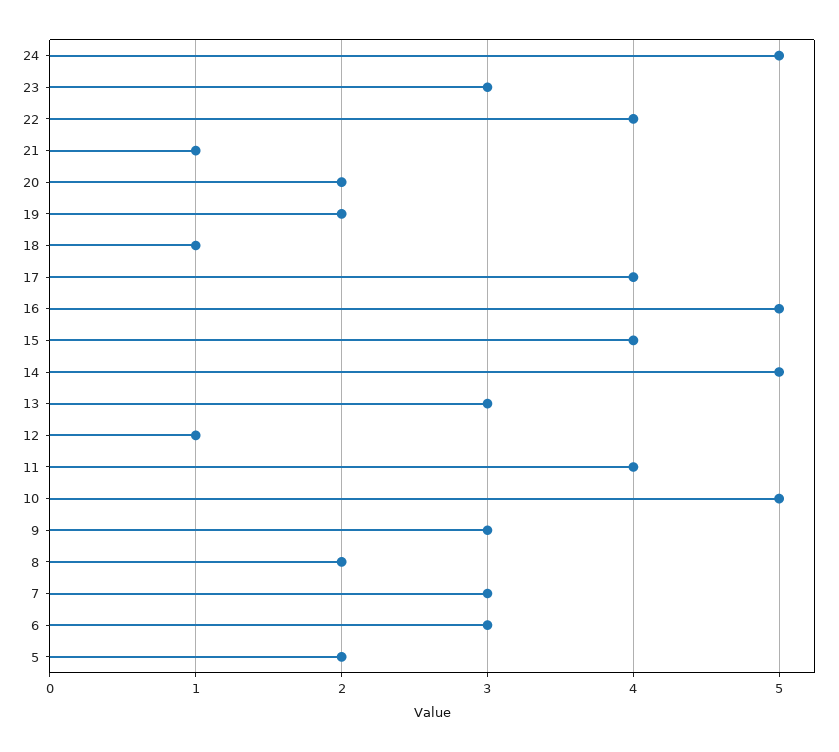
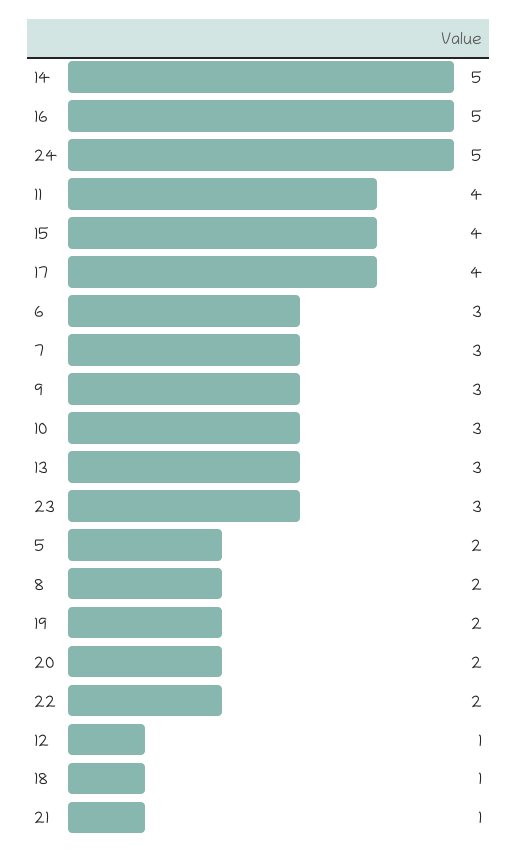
  {
    "24": 5,
    "23": 3,
-   "22": 4,
+   "22": 2,
    "21": 1,
    "20": 2,
    "19": 2,
    "18": 1,
    "17": 4,
    "16": 5,
    "15": 4,
    "14": 5,
    "13": 3,
    "12": 1,
    "11": 4,
-   "10": 5,
+   "10": 3,
    "9": 3,
    "8": 2,
    "7": 3,
    "6": 3,
    "5": 2
  }

